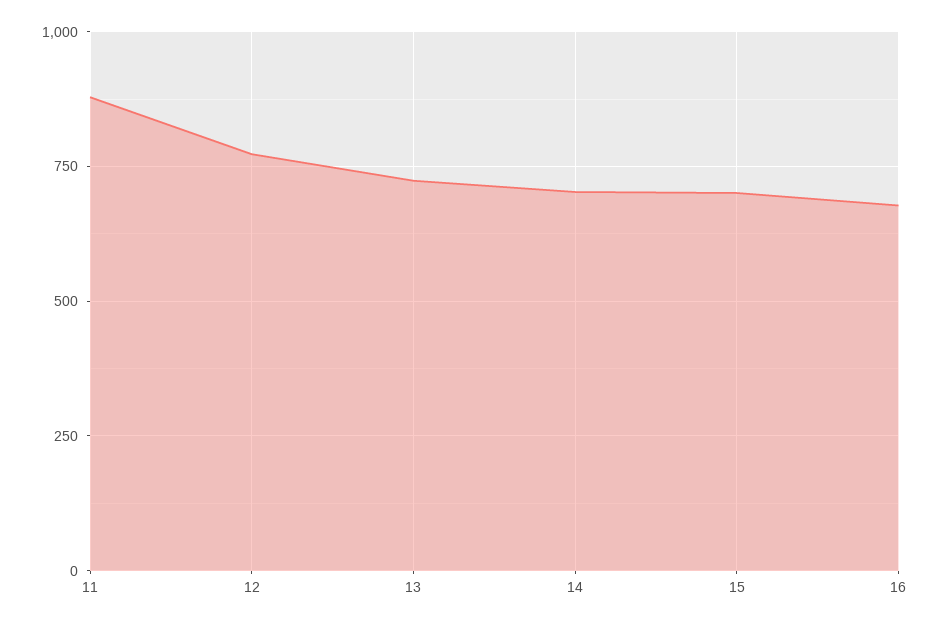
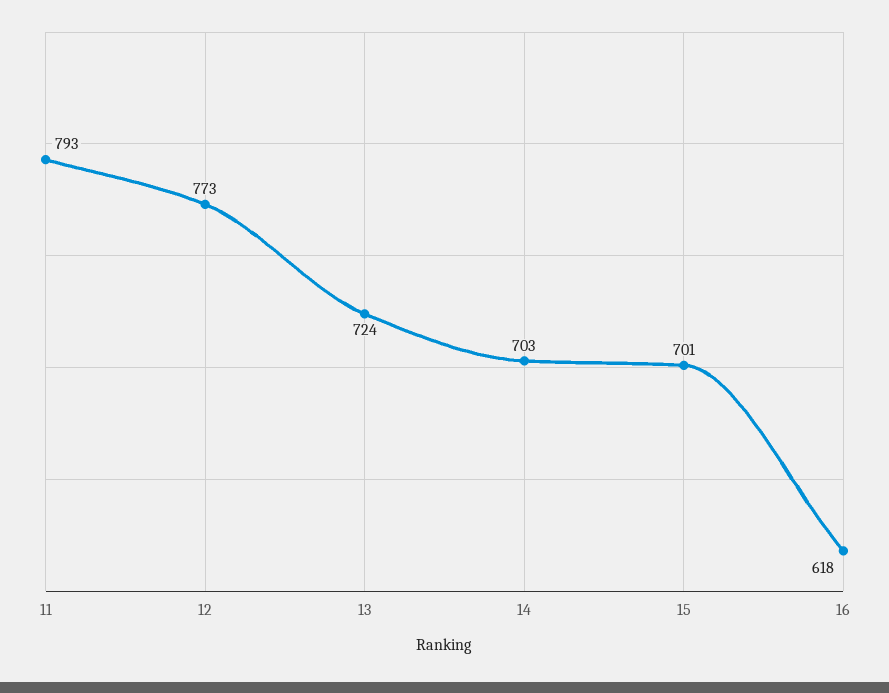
  {
-   "11": 875,
+   "11": 793,
    "12": 773,
    "13": 724,
    "14": 703,
    "15": 701,
-   "16": 675
+   "16": 618
  }

